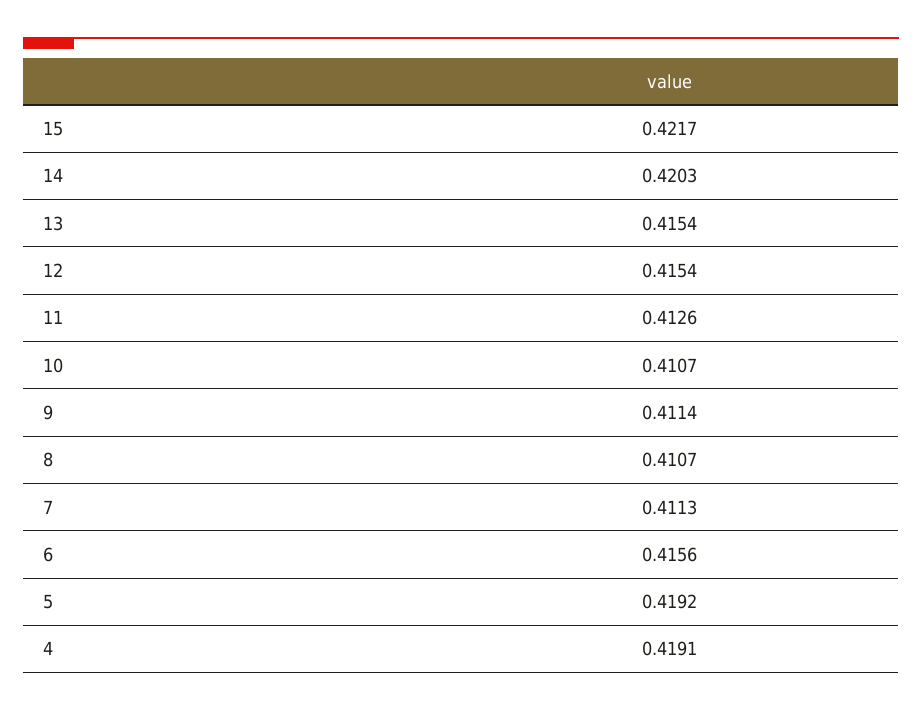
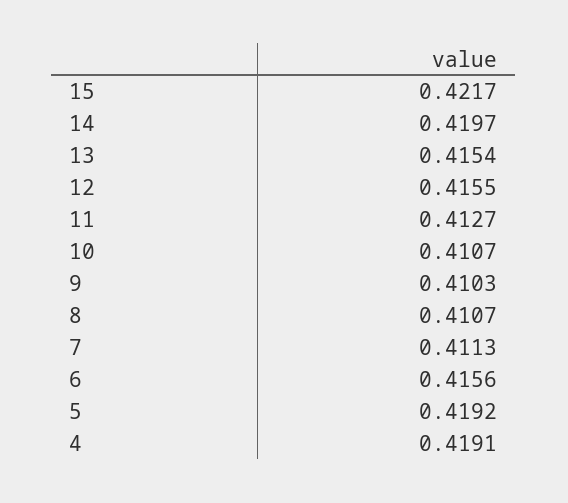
  {
    "15": 0.4217,
-   "14": 0.4203,
+   "14": 0.4197,
    "13": 0.4154,
-   "12": 0.4154,
+   "12": 0.4155,
-   "11": 0.4126,
+   "11": 0.4127,
    "10": 0.4107,
-   "9": 0.4114,
+   "9": 0.4103,
    "8": 0.4107,
    "7": 0.4113,
    "6": 0.4156,
    "5": 0.4192,
    "4": 0.4191
  }

